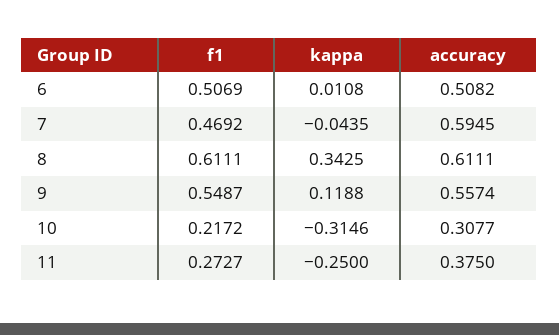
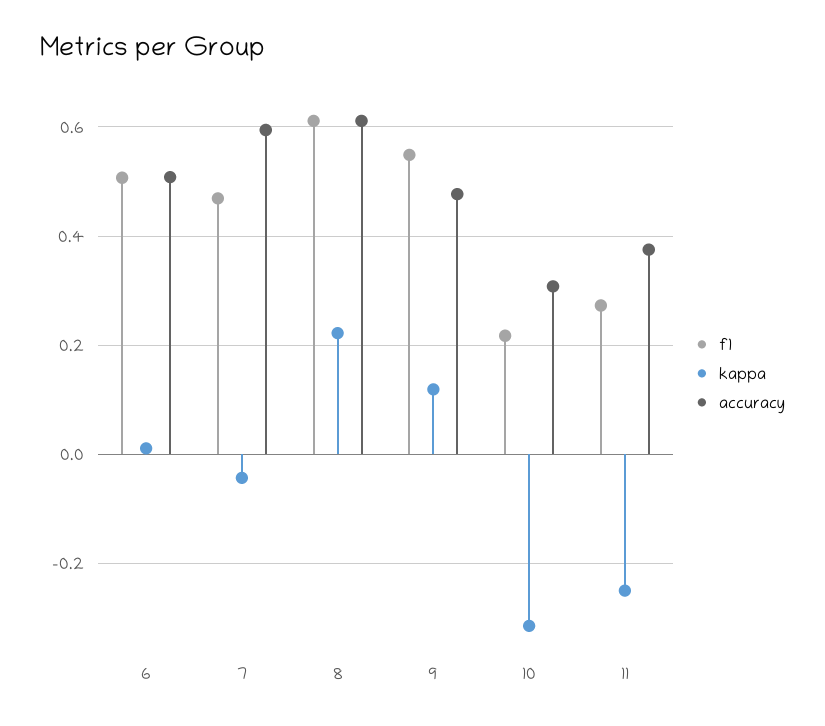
  {
    "f1": {
      "6": 0.5069,
      "7": 0.4692,
      "8": 0.6111,
      "9": 0.5487,
      "10": 0.2172,
      "11": 0.2727
    },
    "kappa": {
      "6": 0.0108,
      "7": -0.0435,
-     "8": 0.3425,
+     "8": 0.22,
      "9": 0.1188,
      "10": -0.3146,
      "11": -0.25
    },
    "accuracy": {
      "6": 0.5082,
      "7": 0.5945,
      "8": 0.6111,
-     "9": 0.5574,
+     "9": 0.48,
      "10": 0.3077,
      "11": 0.375
    }
  }

